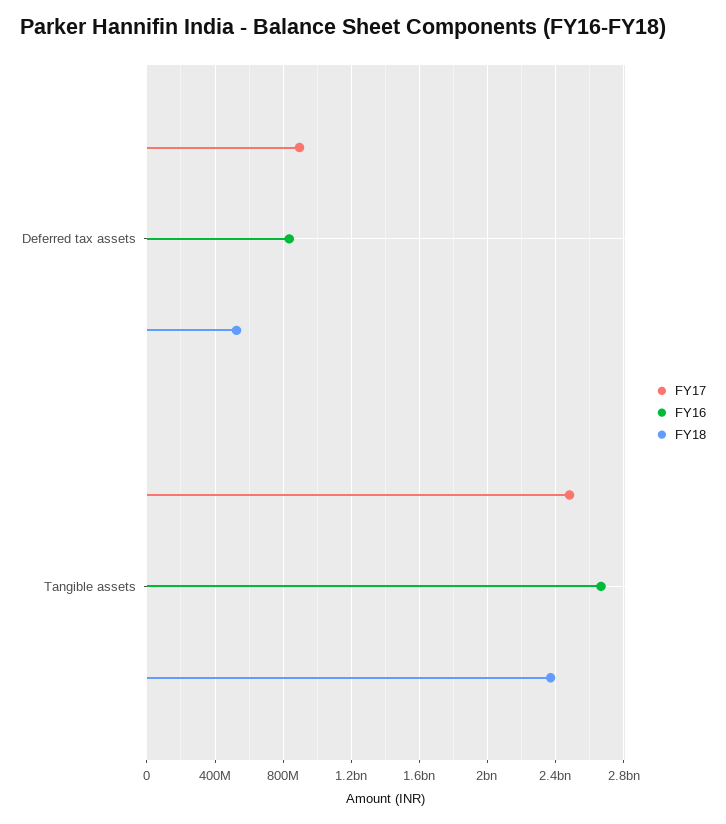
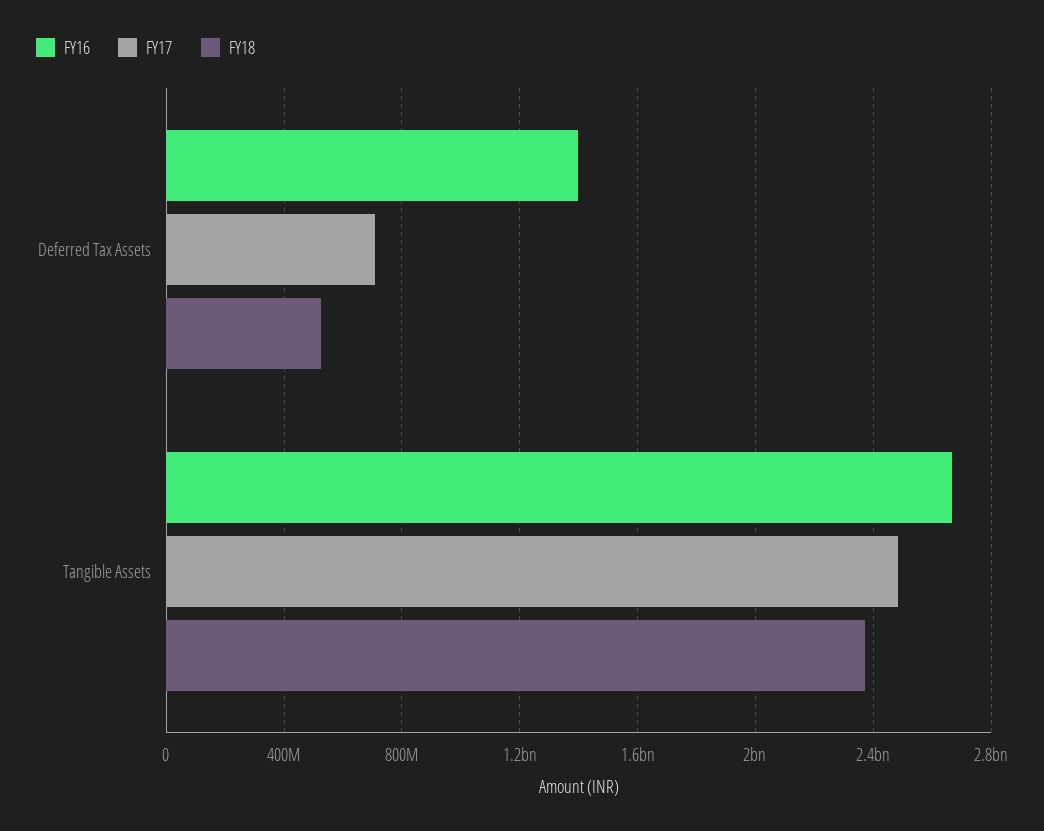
  {
    "FY17": {
-     "Deferred tax assets": 900000000,
+     "Deferred tax assets": 700000000,
      "Tangible assets": 2500000000
    },
    "FY16": {
-     "Deferred tax assets": 850000000,
+     "Deferred tax assets": 1400000000,
      "Tangible assets": 2650000000
    },
    "FY18": {
      "Deferred tax assets": 550000000,
      "Tangible assets": 2350000000
    }
  }

